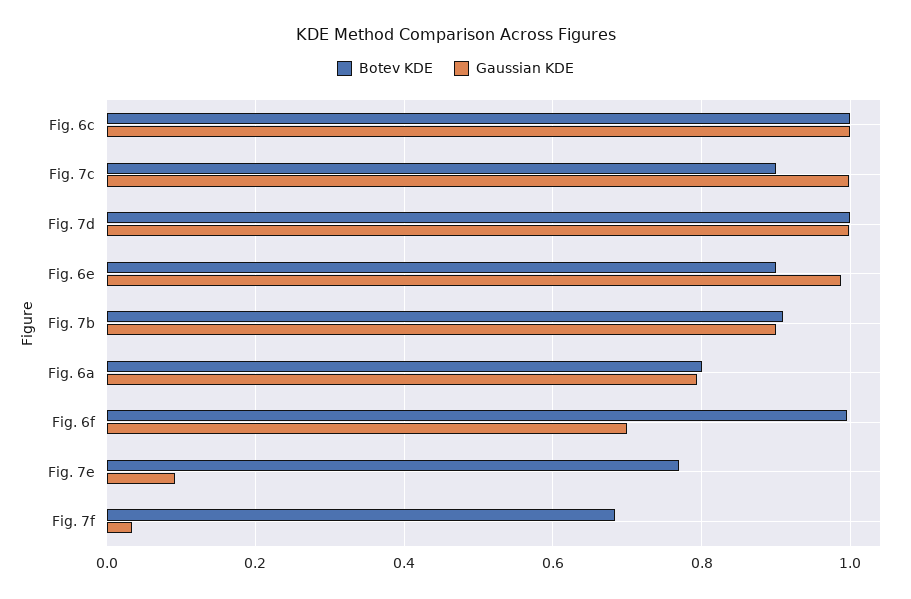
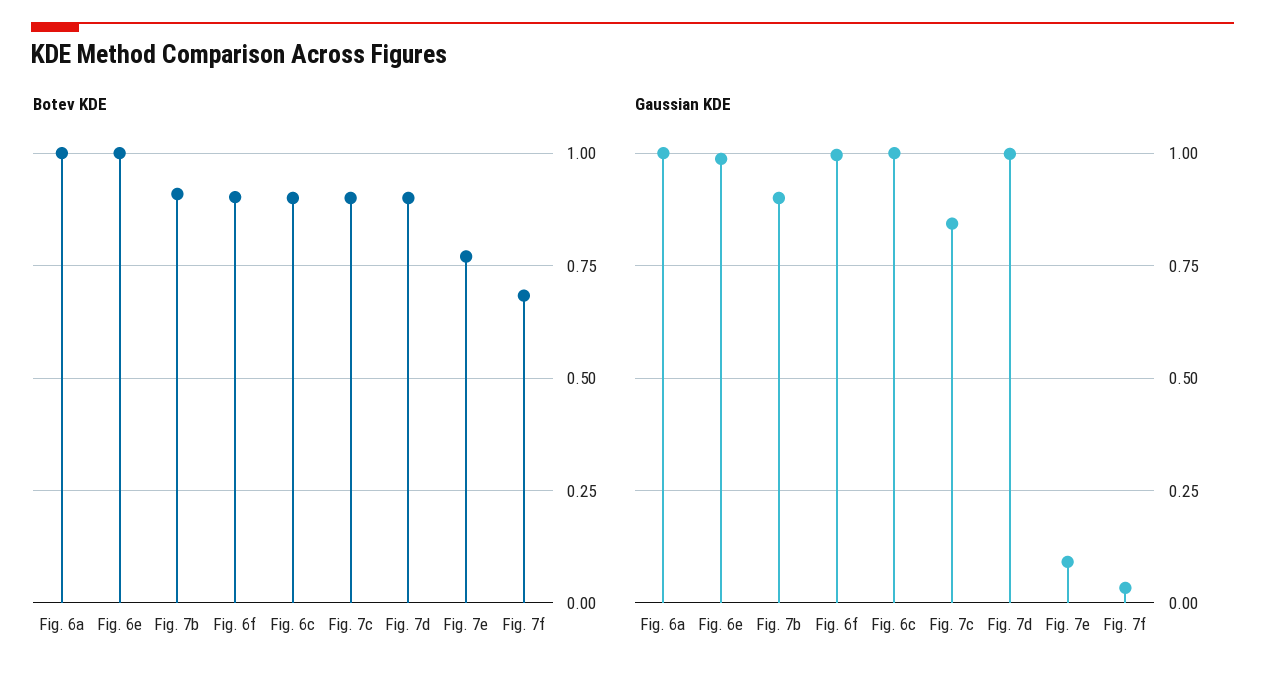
  {
    "Botev KDE": {
-     "Fig. 6c": 1,
+     "Fig. 6c": 0.9,
      "Fig. 7c": 0.9,
-     "Fig. 7d": 1,
+     "Fig. 7d": 0.9,
-     "Fig. 6e": 0.9,
+     "Fig. 6e": 1,
      "Fig. 7b": 0.9,
-     "Fig. 6a": 0.8,
+     "Fig. 6a": 1,
-     "Fig. 6f": 1,
+     "Fig. 6f": 0.9,
      "Fig. 7e": 0.78,
      "Fig. 7f": 0.68
    },
    "Gaussian KDE": {
      "Fig. 6c": 1,
-     "Fig. 7c": 1,
+     "Fig. 7c": 0.85,
      "Fig. 7d": 1,
      "Fig. 6e": 0.98,
      "Fig. 7b": 0.9,
-     "Fig. 6a": 0.8,
+     "Fig. 6a": 1,
-     "Fig. 6f": 0.7,
+     "Fig. 6f": 1,
      "Fig. 7e": 0.1,
      "Fig. 7f": 0.04
    }
  }

